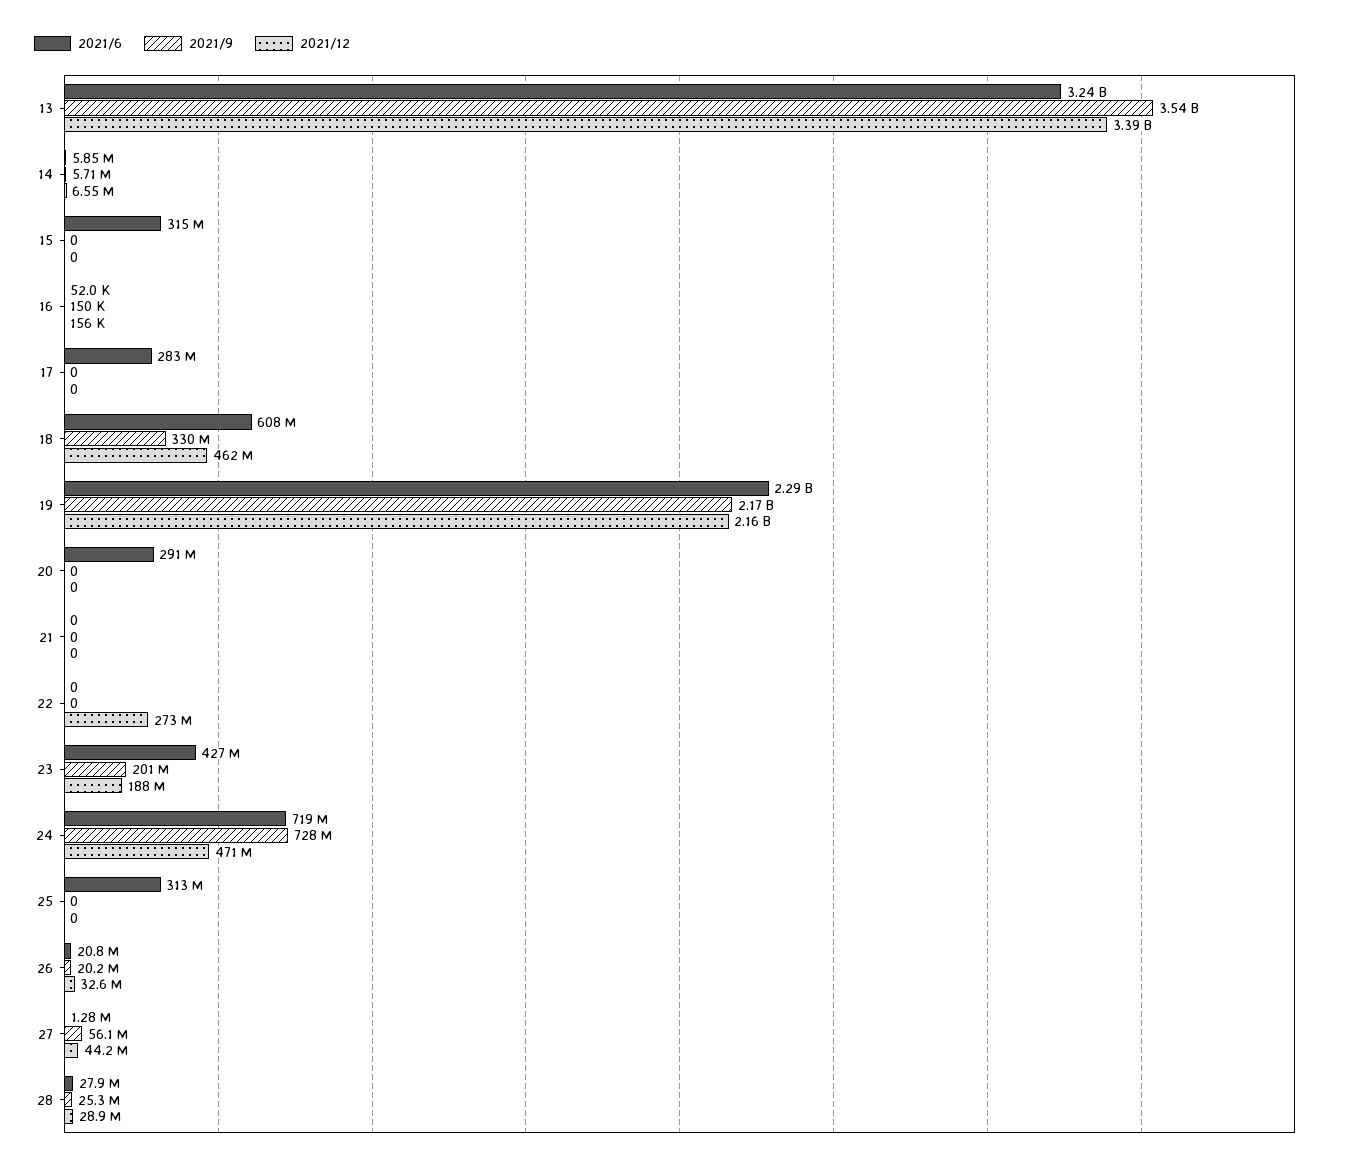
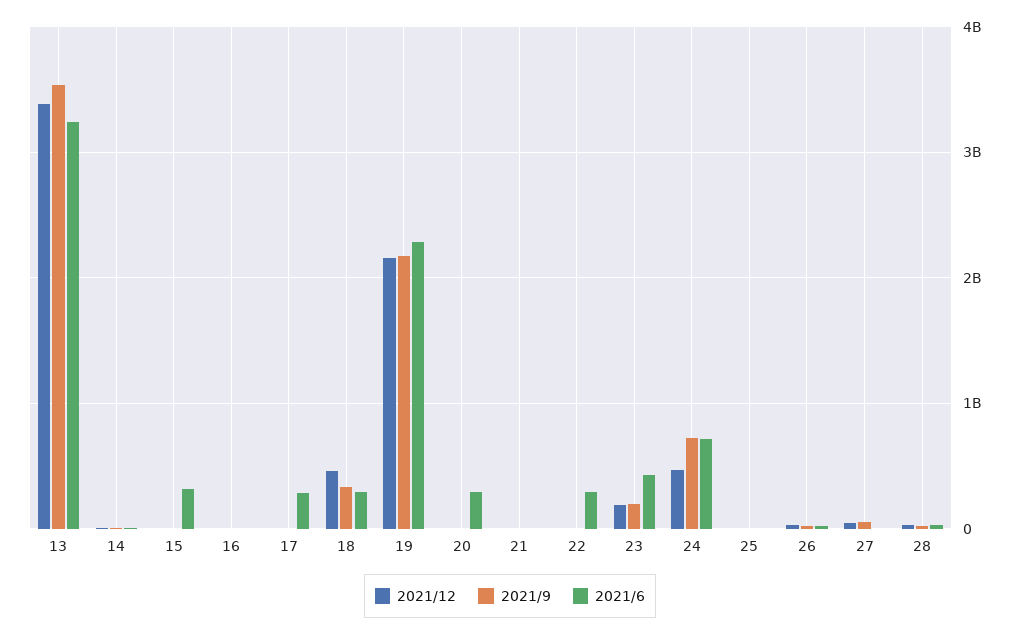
  {
    "2021/6": {
      "13": 3240000000,
      "14": 5850000,
      "15": 315000000,
      "16": 52000,
      "17": 283000000,
-     "18": 608000000,
+     "18": 300000000,
      "19": 2290000000,
      "20": 291000000,
      "21": 0,
-     "22": 0,
+     "22": 300000000,
      "23": 427000000,
      "24": 719000000,
-     "25": 313000000,
+     "25": 0,
      "26": 20800000,
      "27": 1280000,
      "28": 27900000
    },
    "2021/9": {
      "13": 3540000000,
      "14": 5710000,
      "15": 0,
      "16": 150000,
      "17": 0,
      "18": 330000000,
      "19": 2170000000,
      "20": 0,
      "21": 0,
      "22": 0,
      "23": 201000000,
      "24": 728000000,
      "25": 0,
      "26": 20200000,
      "27": 56100000,
      "28": 25300000
    },
    "2021/12": {
      "13": 3390000000,
      "14": 6550000,
      "15": 0,
      "16": 156000,
      "17": 0,
      "18": 462000000,
      "19": 2160000000,
      "20": 0,
      "21": 0,
-     "22": 273000000,
+     "22": 0,
      "23": 188000000,
      "24": 471000000,
      "25": 0,
      "26": 32600000,
      "27": 44200000,
      "28": 28900000
    }
  }

